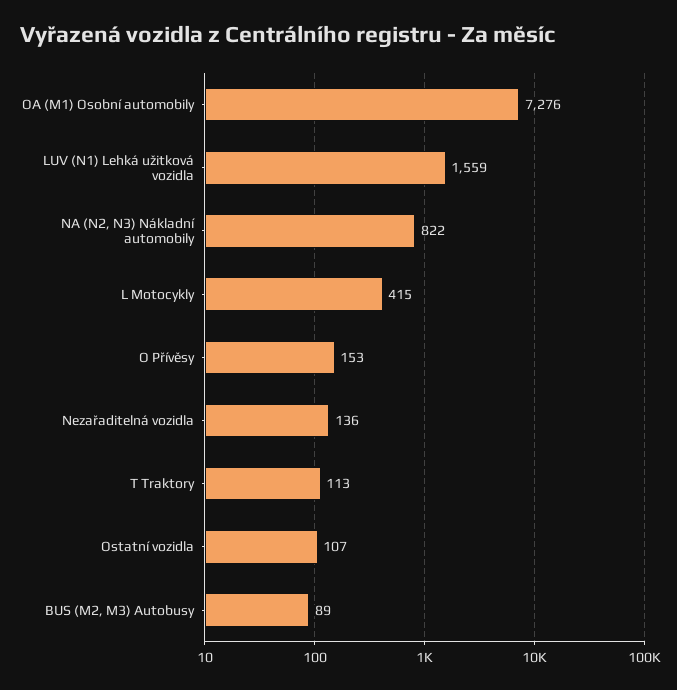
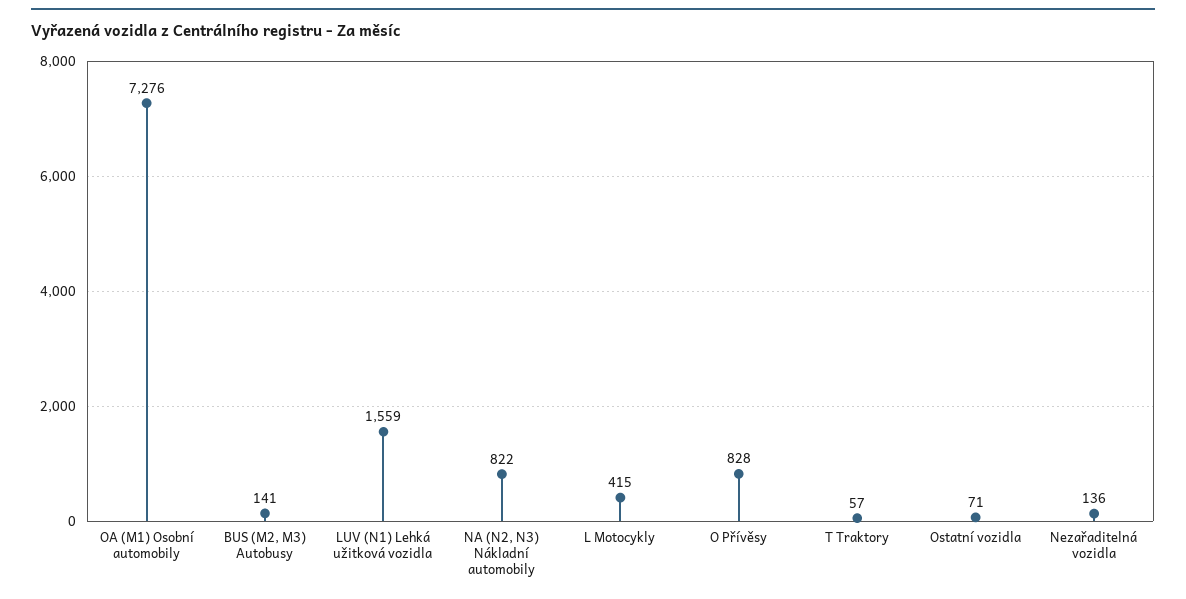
  {
    "OA (M1) Osobní automobily": 7276,
    "LUV (N1) Lehká užitková vozidla": 1559,
    "NA (N2, N3) Nákladní automobily": 822,
    "L Motocykly": 415,
-   "O Přívěsy": 153,
+   "O Přívěsy": 828,
    "Nezařaditelná vozidla": 136,
-   "T Traktory": 113,
+   "T Traktory": 57,
-   "Ostatní vozidla": 107,
+   "Ostatní vozidla": 71,
-   "BUS (M2, M3) Autobusy": 89
+   "BUS (M2, M3) Autobusy": 141
  }

